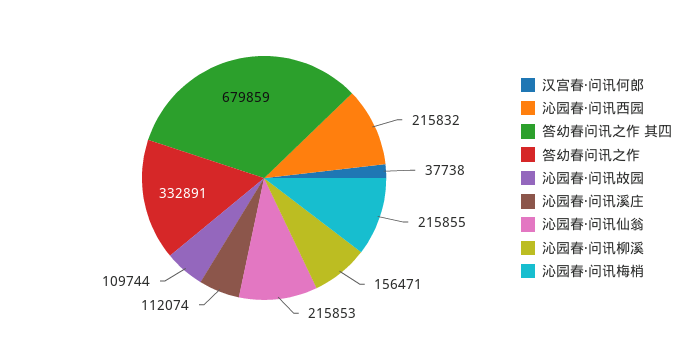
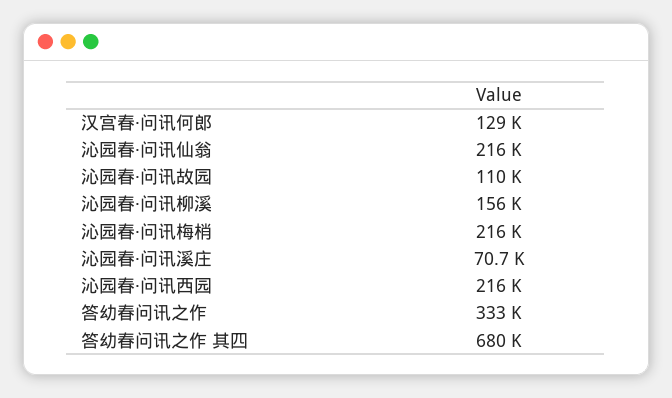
  {
-   "汉宫春·问讯何郎": 37738,
+   "汉宫春·问讯何郎": 129000,
    "沁园春·问讯西园": 215832,
    "答幼春问讯之作 其四": 679859,
    "答幼春问讯之作": 332891,
    "沁园春·问讯故园": 109744,
-   "沁园春·问讯溪庄": 112074,
+   "沁园春·问讯溪庄": 70700,
    "沁园春·问讯仙翁": 215853,
    "沁园春·问讯柳溪": 156471,
    "沁园春·问讯梅梢": 215855
  }

